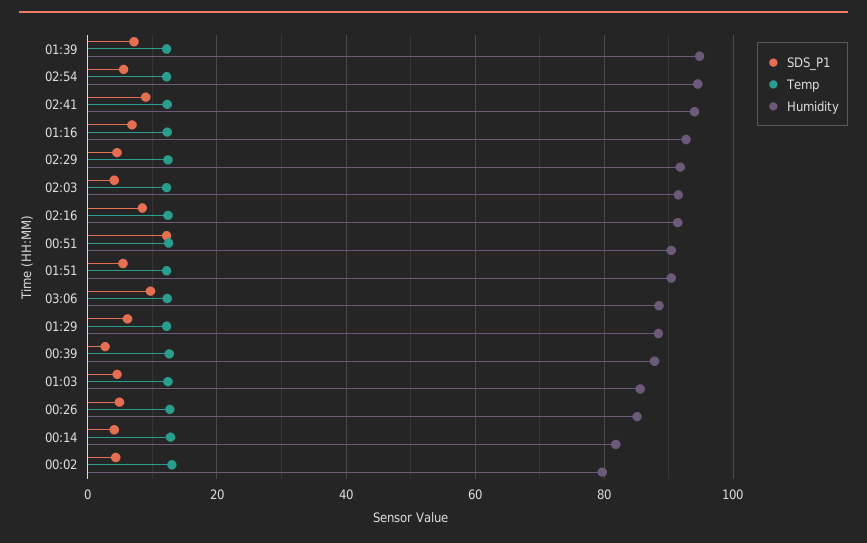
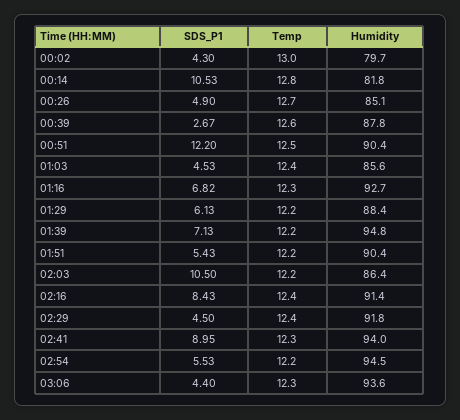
  {
    "SDS_P1": {
      "01:39": 7.13,
      "02:54": 5.53,
      "02:41": 8.95,
      "01:16": 6.82,
      "02:29": 4.5,
-     "02:03": 4,
+     "02:03": 10.5,
      "02:16": 8.43,
      "00:51": 12.2,
      "01:51": 5.43,
-     "03:06": 10,
+     "03:06": 4.4,
      "01:29": 6.13,
      "00:39": 2.67,
      "01:03": 4.53,
      "00:26": 4.9,
-     "00:14": 4,
+     "00:14": 10.53,
      "00:02": 4.3
    },
    "Temp": {
      "01:39": 12.2,
      "02:54": 12.2,
      "02:41": 12.3,
      "01:16": 12.3,
      "02:29": 12.4,
      "02:03": 12.2,
      "02:16": 12.4,
      "00:51": 12.5,
      "01:51": 12.2,
      "03:06": 12.3,
      "01:29": 12.2,
      "00:39": 12.6,
      "01:03": 12.4,
      "00:26": 12.7,
      "00:14": 12.8,
      "00:02": 13
    },
    "Humidity": {
      "01:39": 94.8,
      "02:54": 94.5,
      "02:41": 94,
      "01:16": 92.7,
      "02:29": 91.8,
-     "02:03": 92,
+     "02:03": 86.4,
      "02:16": 91.4,
      "00:51": 90.4,
      "01:51": 90.4,
-     "03:06": 88,
+     "03:06": 93.6,
      "01:29": 88.4,
      "00:39": 87.8,
      "01:03": 85.6,
      "00:26": 85.1,
      "00:14": 81.8,
      "00:02": 79.7
    }
  }

